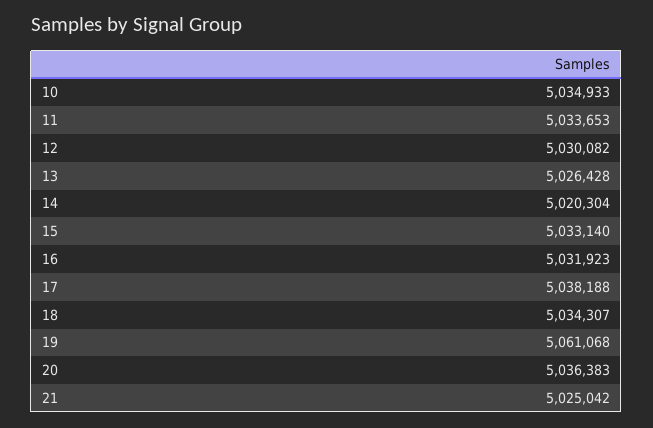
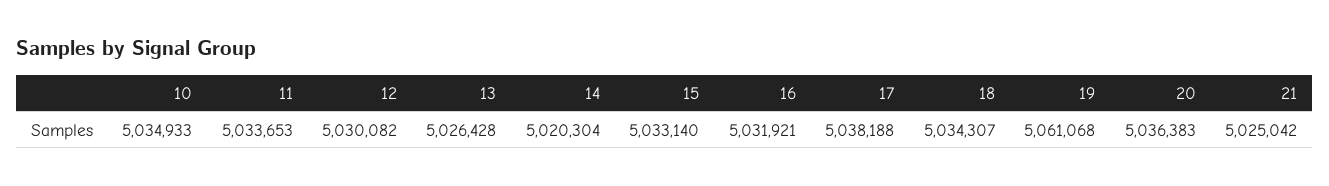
  {
    "10": 5034933,
    "11": 5033653,
    "12": 5030082,
    "13": 5026428,
    "14": 5020304,
    "15": 5033140,
-   "16": 5031923,
+   "16": 5031921,
    "17": 5038188,
    "18": 5034307,
    "19": 5061068,
    "20": 5036383,
    "21": 5025042
  }

